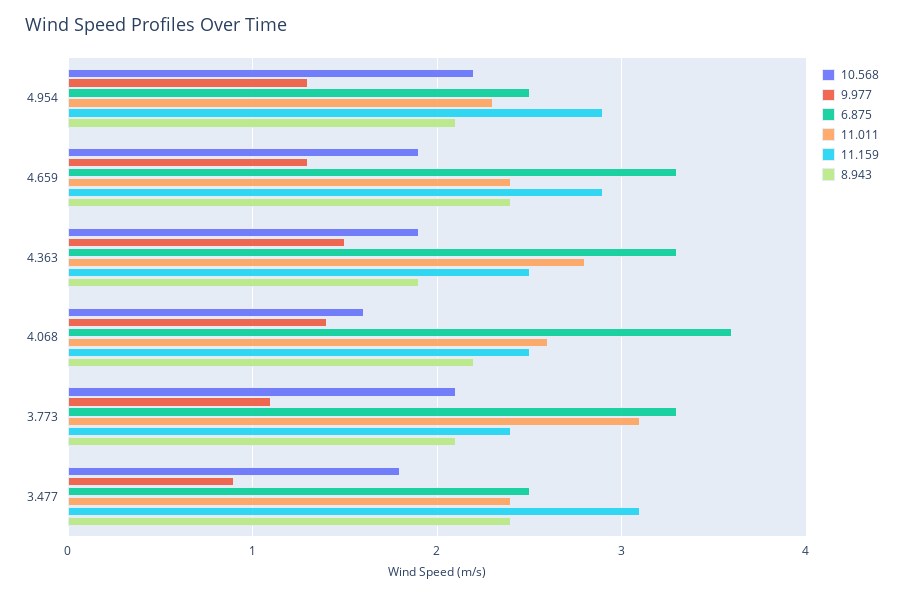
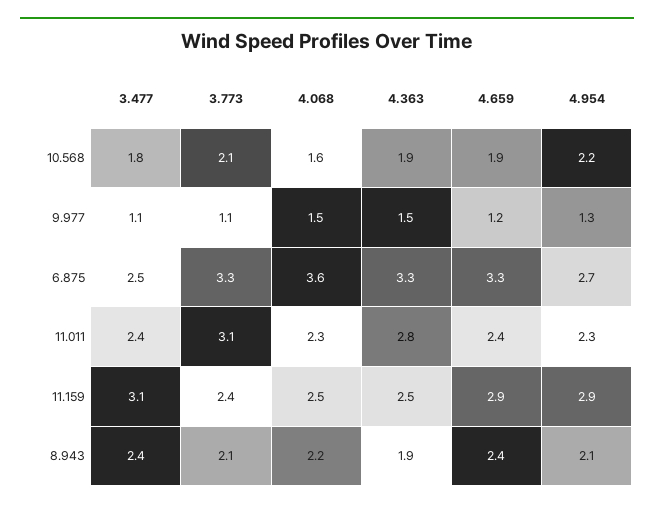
  {
    "10.568": {
      "4.954": 2.2,
      "4.659": 1.9,
      "4.363": 1.9,
      "4.068": 1.6,
      "3.773": 2.1,
      "3.477": 1.8
    },
    "9.977": {
      "4.954": 1.3,
-     "4.659": 1.3,
+     "4.659": 1.2,
      "4.363": 1.5,
-     "4.068": 1.4,
+     "4.068": 1.5,
      "3.773": 1.1,
-     "3.477": 0.9
+     "3.477": 1.1
    },
    "6.875": {
-     "4.954": 2.5,
+     "4.954": 2.7,
      "4.659": 3.3,
      "4.363": 3.3,
      "4.068": 3.6,
      "3.773": 3.3,
      "3.477": 2.5
    },
    "11.011": {
      "4.954": 2.3,
      "4.659": 2.4,
      "4.363": 2.8,
-     "4.068": 2.6,
+     "4.068": 2.3,
      "3.773": 3.1,
      "3.477": 2.4
    },
    "11.159": {
      "4.954": 2.9,
      "4.659": 2.9,
      "4.363": 2.5,
      "4.068": 2.5,
      "3.773": 2.4,
      "3.477": 3.1
    },
    "8.943": {
      "4.954": 2.1,
      "4.659": 2.4,
      "4.363": 1.9,
      "4.068": 2.2,
      "3.773": 2.1,
      "3.477": 2.4
    }
  }

